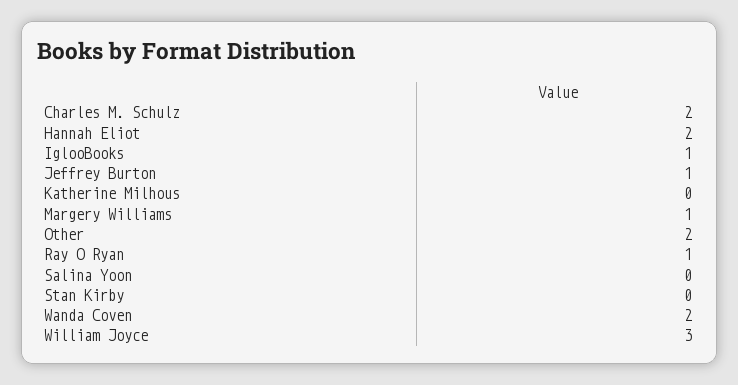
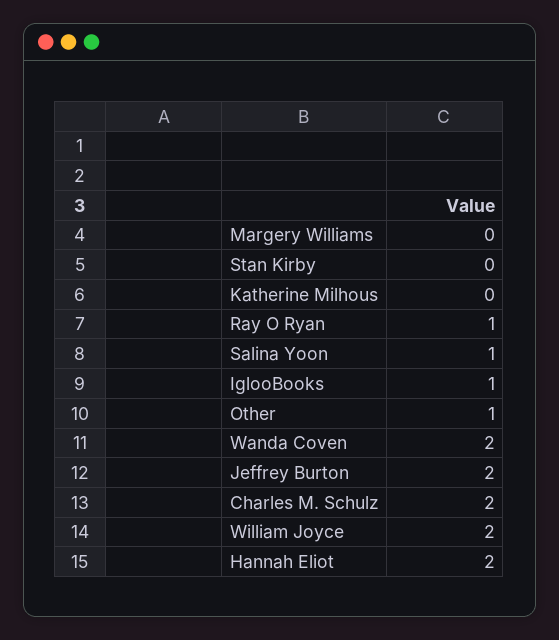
  {
    "Charles M. Schulz": 2,
    "Hannah Eliot": 2,
    "IglooBooks": 1,
-   "Jeffrey Burton": 1,
+   "Jeffrey Burton": 2,
    "Katherine Milhous": 0,
-   "Margery Williams": 1,
+   "Margery Williams": 0,
-   "Other": 2,
+   "Other": 1,
    "Ray O Ryan": 1,
-   "Salina Yoon": 0,
+   "Salina Yoon": 1,
    "Stan Kirby": 0,
    "Wanda Coven": 2,
-   "William Joyce": 3
+   "William Joyce": 2
  }

